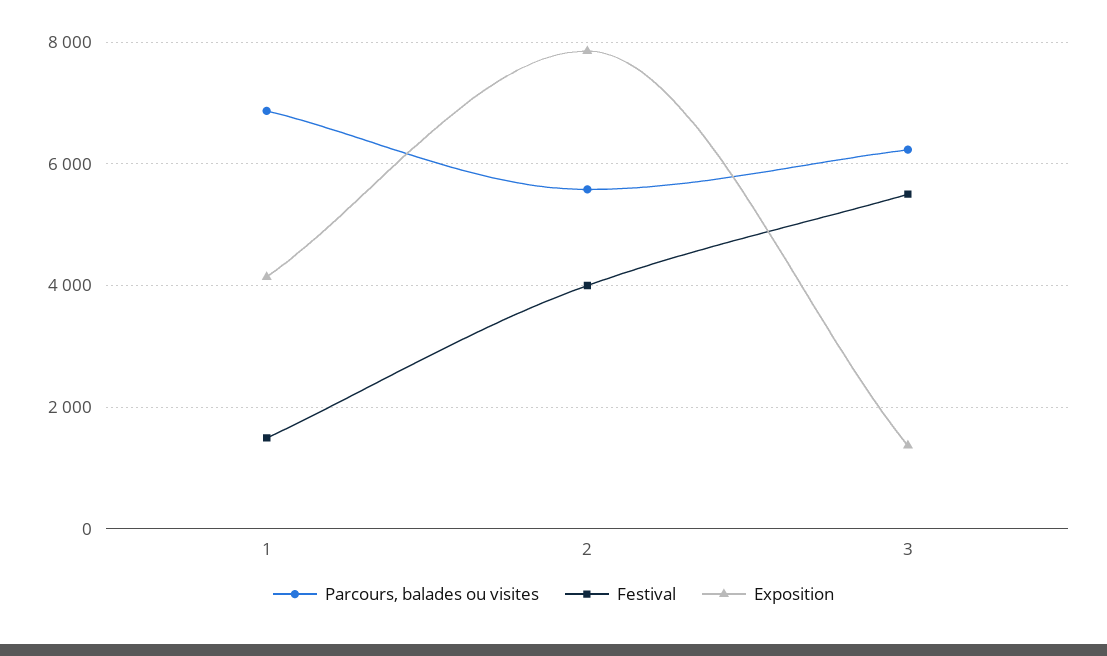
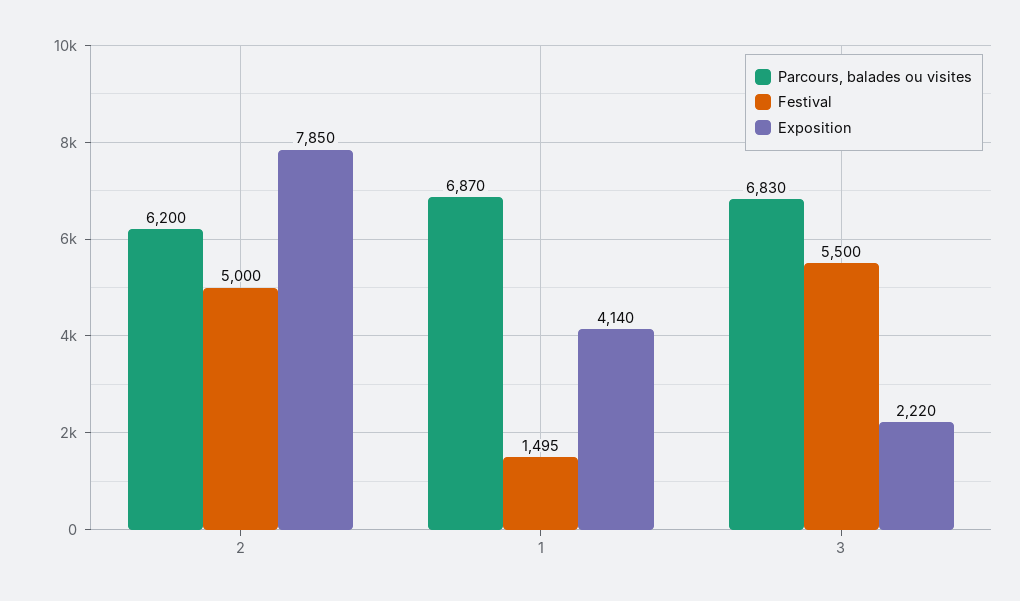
  {
    "Parcours, balades ou visites": {
      "1": 6870,
-     "2": 5600,
+     "2": 6200,
-     "3": 6200
+     "3": 6830
    },
    "Festival": {
      "1": 1495,
-     "2": 4000,
+     "2": 5000,
      "3": 5500
    },
    "Exposition": {
      "1": 4140,
      "2": 7850,
-     "3": 1400
+     "3": 2220
    }
  }

